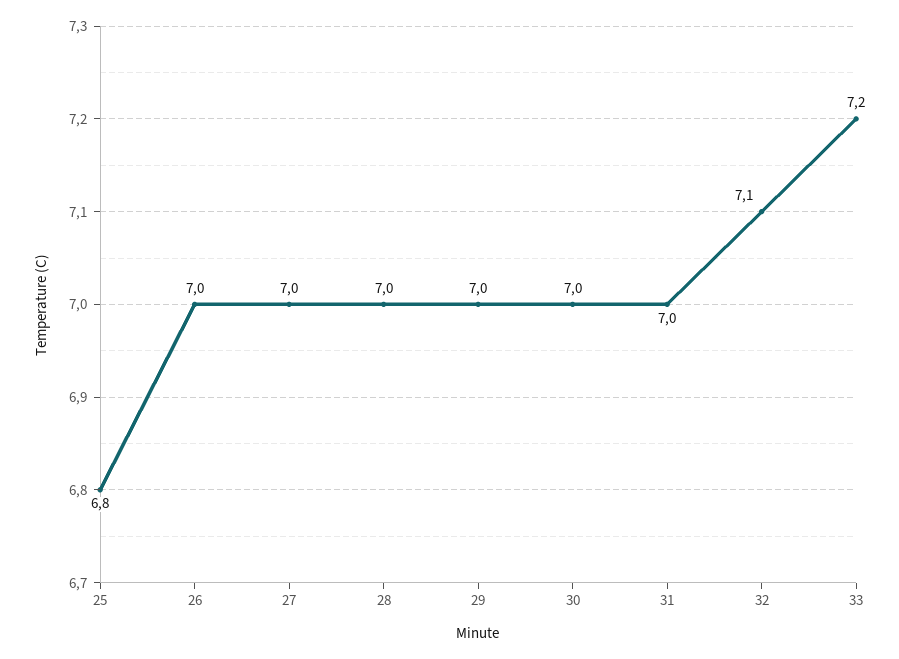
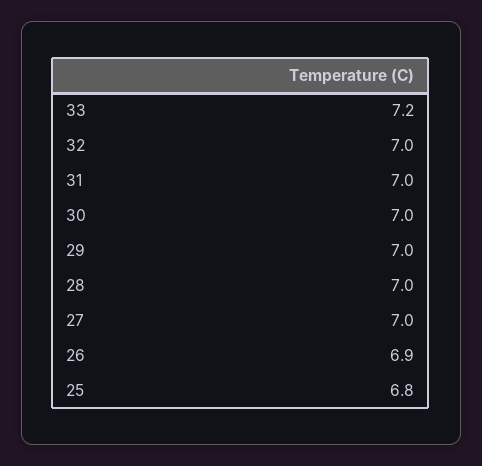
  {
    "25": 6.8,
-   "26": 7,
+   "26": 6.9,
    "27": 7,
    "28": 7,
    "29": 7,
    "30": 7,
    "31": 7,
-   "32": 7.1,
+   "32": 7,
    "33": 7.2
  }

